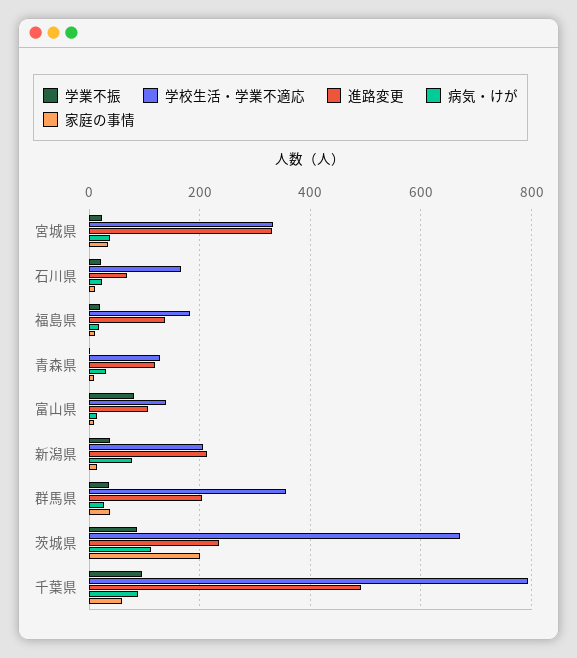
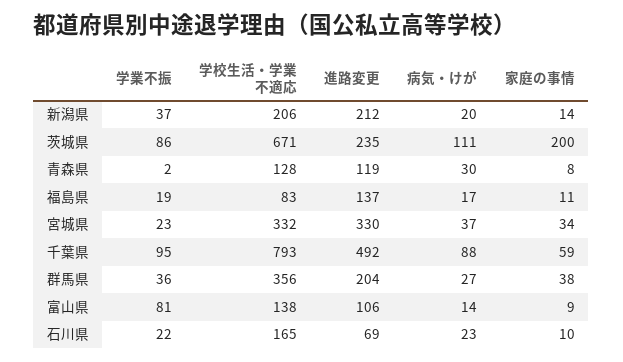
  {
    "学業不振": {
      "宮城県": 23,
      "石川県": 22,
      "福島県": 19,
      "青森県": 2,
      "富山県": 81,
      "新潟県": 37,
      "群馬県": 36,
      "茨城県": 86,
      "千葉県": 95
    },
    "学校生活・学業不適応": {
      "宮城県": 332,
      "石川県": 165,
-     "福島県": 180,
+     "福島県": 83,
      "青森県": 128,
      "富山県": 138,
      "新潟県": 206,
      "群馬県": 356,
      "茨城県": 671,
      "千葉県": 793
    },
    "進路変更": {
      "宮城県": 330,
      "石川県": 69,
      "福島県": 137,
      "青森県": 119,
      "富山県": 106,
      "新潟県": 212,
      "群馬県": 204,
      "茨城県": 235,
      "千葉県": 492
    },
    "病気・けが": {
      "宮城県": 37,
      "石川県": 23,
      "福島県": 17,
      "青森県": 30,
      "富山県": 14,
-     "新潟県": 80,
+     "新潟県": 20,
      "群馬県": 27,
      "茨城県": 111,
      "千葉県": 88
    },
    "家庭の事情": {
      "宮城県": 34,
      "石川県": 10,
      "福島県": 11,
      "青森県": 8,
      "富山県": 9,
      "新潟県": 14,
      "群馬県": 38,
      "茨城県": 200,
      "千葉県": 59
    }
  }

